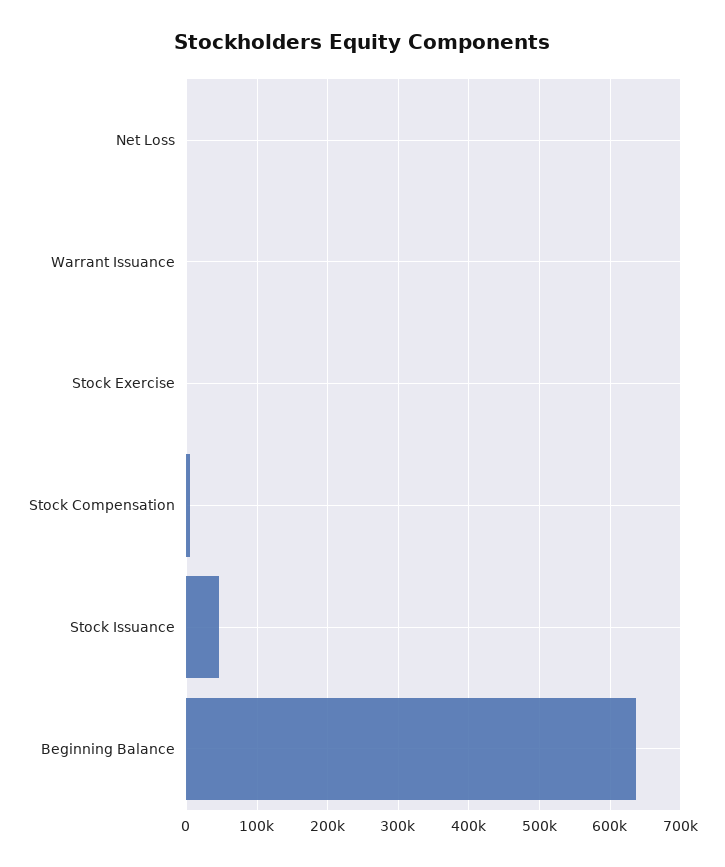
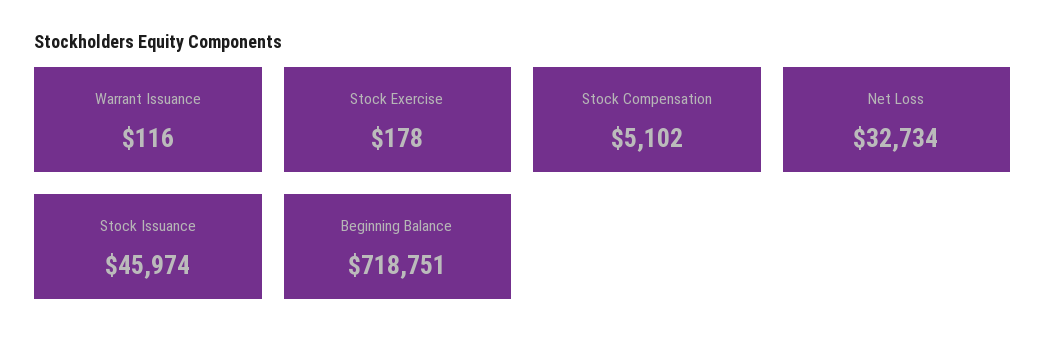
  {
-   "Net Loss": 0,
+   "Net Loss": 32734,
    "Warrant Issuance": 116,
    "Stock Exercise": 178,
    "Stock Compensation": 5102,
    "Stock Issuance": 45974,
-   "Beginning Balance": 640000
+   "Beginning Balance": 718751
  }

